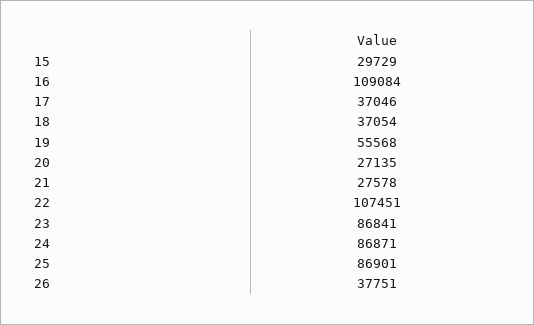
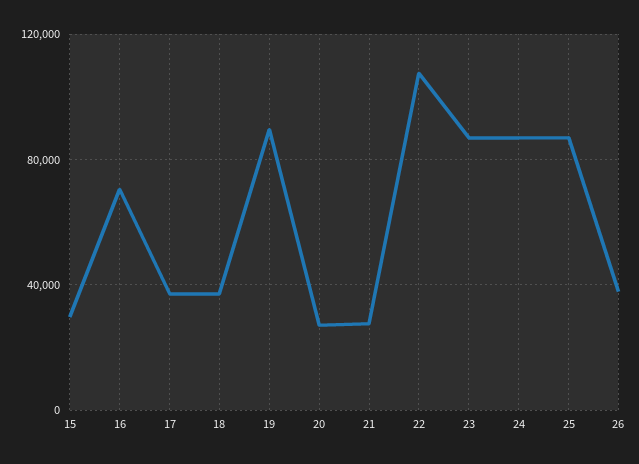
  {
    "15": 29729,
-   "16": 109084,
+   "16": 70000,
    "17": 37046,
    "18": 37054,
-   "19": 55568,
+   "19": 90000,
    "20": 27135,
    "21": 27578,
    "22": 107451,
    "23": 86841,
    "24": 86871,
    "25": 86901,
    "26": 37751
  }

